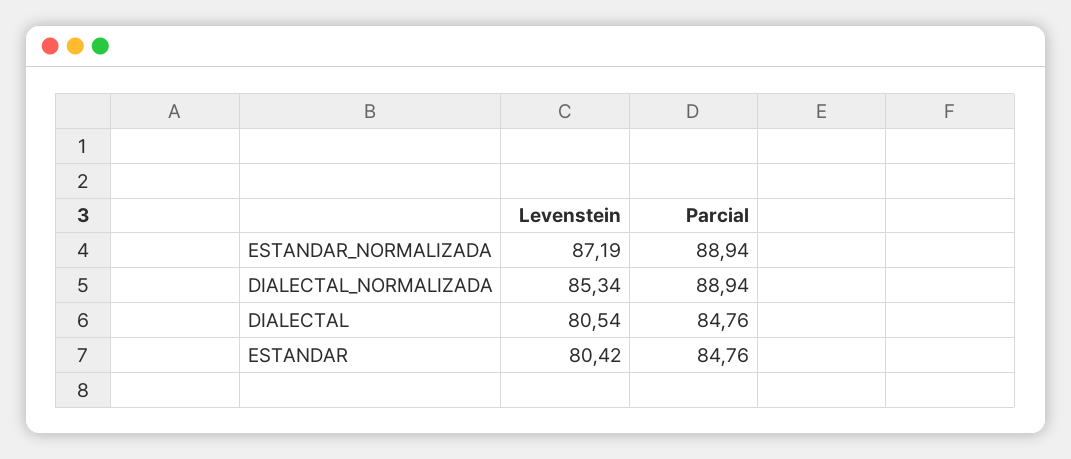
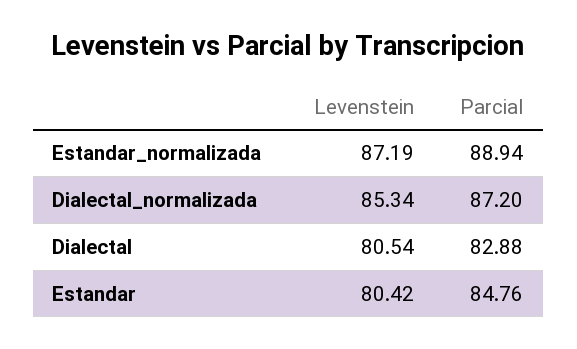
  {
    "Levenstein": {
      "ESTANDAR_NORMALIZADA": 87.19,
      "DIALECTAL_NORMALIZADA": 85.34,
      "DIALECTAL": 80.54,
      "ESTANDAR": 80.42
    },
    "Parcial": {
      "ESTANDAR_NORMALIZADA": 88.94,
-     "DIALECTAL_NORMALIZADA": 88.94,
+     "DIALECTAL_NORMALIZADA": 87.2,
-     "DIALECTAL": 84.76,
+     "DIALECTAL": 82.88,
      "ESTANDAR": 84.76
    }
  }

